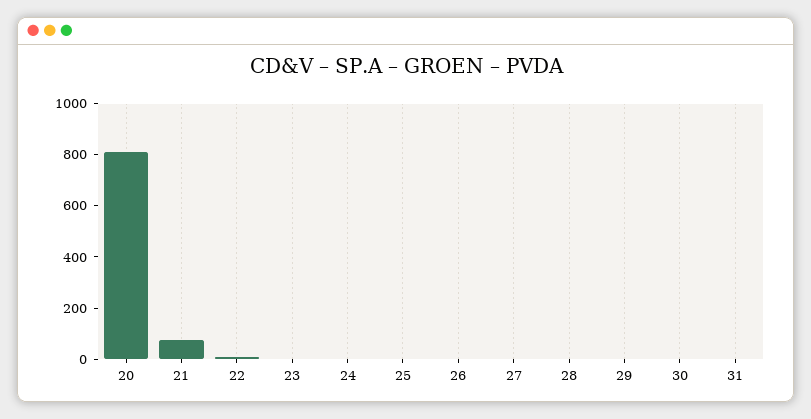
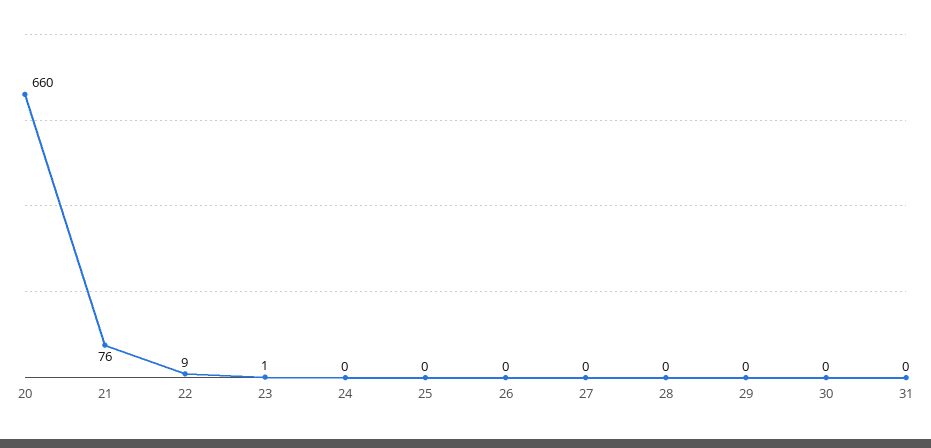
  {
-   "20": 800,
+   "20": 660,
    "21": 76,
    "22": 9,
    "23": 1,
    "24": 0,
    "25": 0,
    "26": 0,
    "27": 0,
    "28": 0,
    "29": 0,
    "30": 0,
    "31": 0
  }

